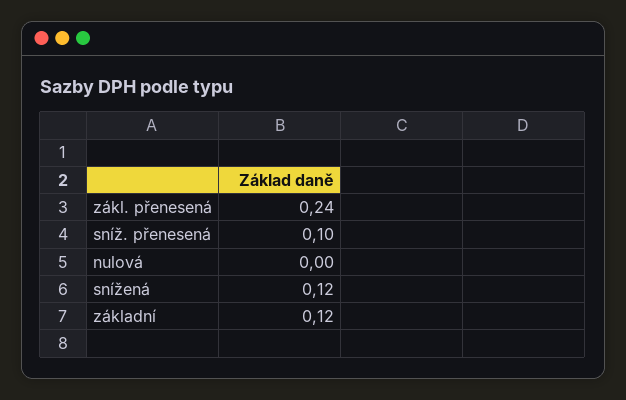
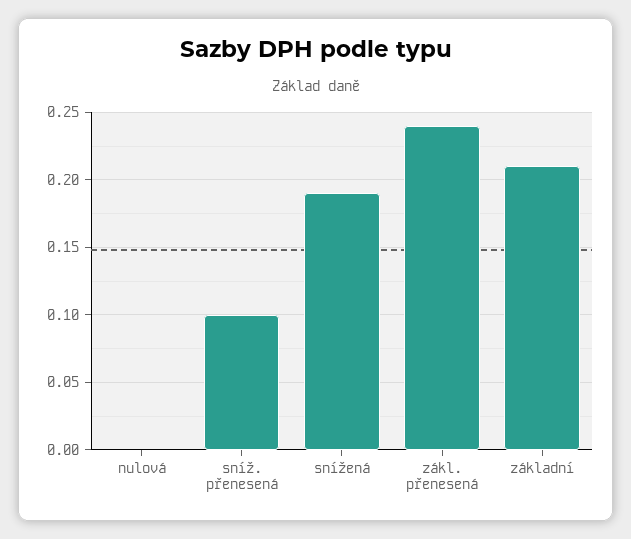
  {
    "zákl. přenesená": 0.24,
    "sníž. přenesená": 0.1,
    "nulová": 0,
-   "snížená": 0.12,
+   "snížená": 0.19,
-   "základní": 0.12
+   "základní": 0.21
  }

